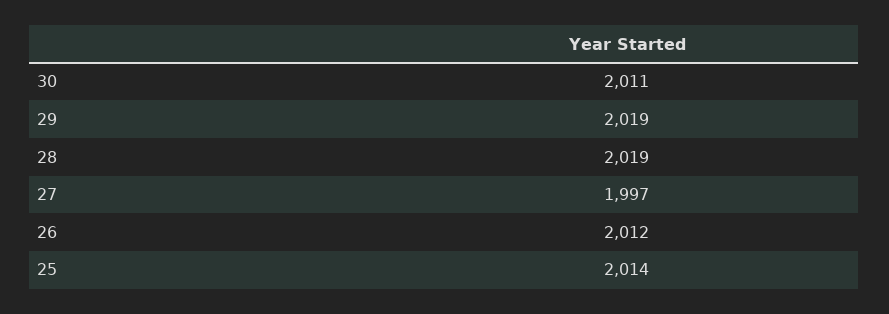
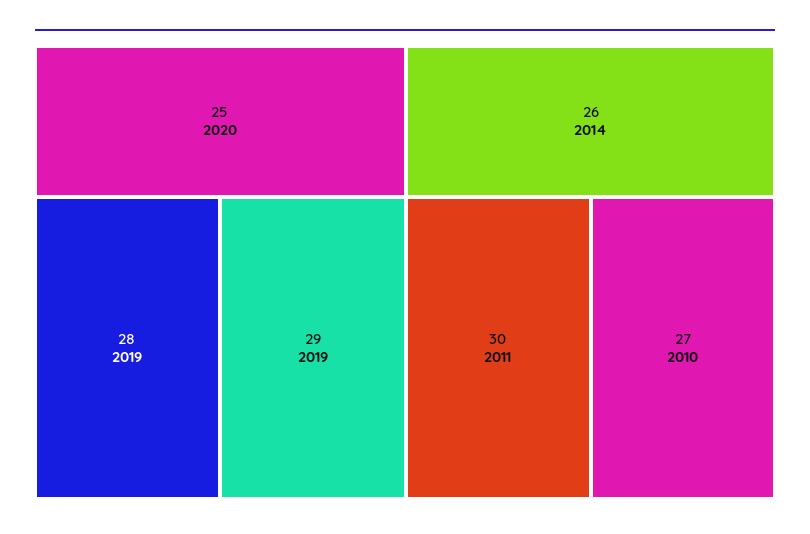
  {
    "30": 2011,
    "29": 2019,
    "28": 2019,
-   "27": 1997,
+   "27": 2010,
-   "26": 2012,
+   "26": 2014,
-   "25": 2014
+   "25": 2020
  }

